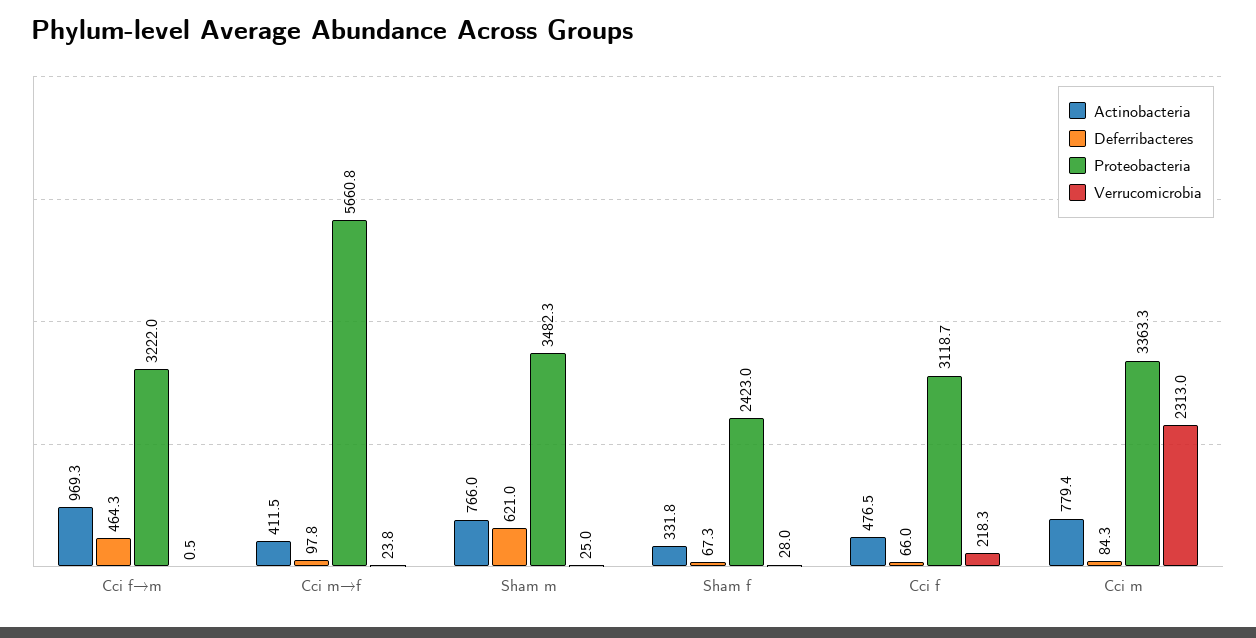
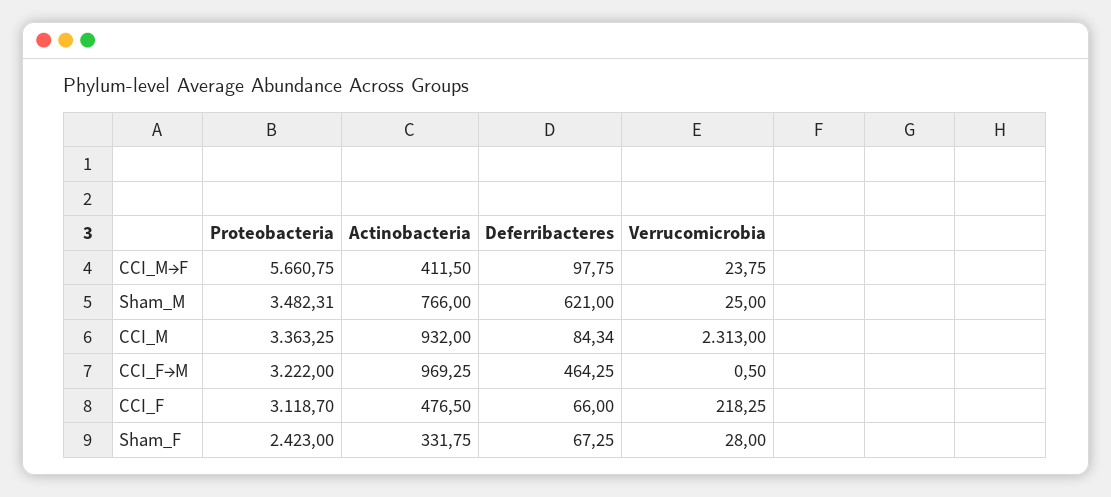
  {
    "Actinobacteria": {
      "Cci f→m": 969.25,
      "Cci m→f": 411.5,
      "Sham m": 766,
      "Sham f": 331.75,
      "Cci f": 476.5,
-     "Cci m": 779.4
+     "Cci m": 932
    },
    "Deferribacteres": {
      "Cci f→m": 464.25,
      "Cci m→f": 97.75,
      "Sham m": 621,
      "Sham f": 67.25,
      "Cci f": 66,
      "Cci m": 84.34
    },
    "Proteobacteria": {
      "Cci f→m": 3222,
      "Cci m→f": 5660.75,
      "Sham m": 3482.31,
      "Sham f": 2423,
      "Cci f": 3118.7,
      "Cci m": 3363.25
    },
    "Verrucomicrobia": {
      "Cci f→m": 0.5,
      "Cci m→f": 23.75,
      "Sham m": 25,
      "Sham f": 28,
      "Cci f": 218.25,
      "Cci m": 2313
    }
  }

